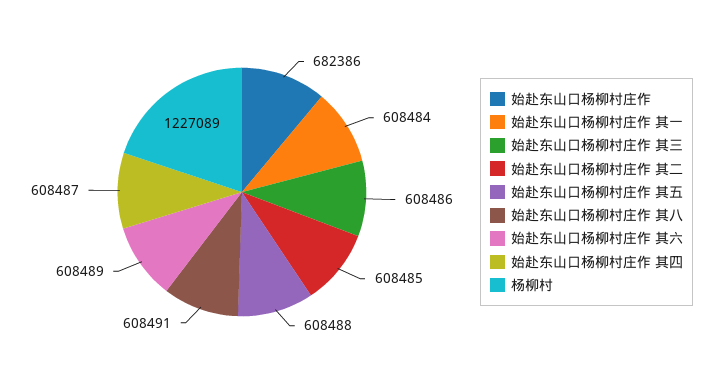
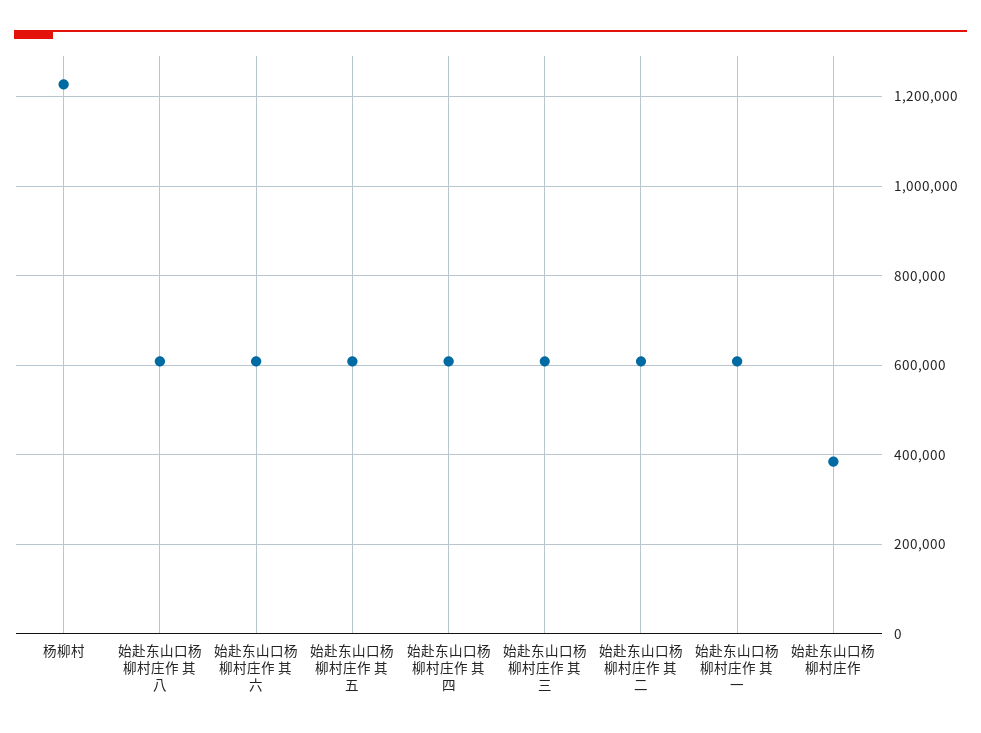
  {
-   "始赴东山口杨柳村庄作": 682386,
+   "始赴东山口杨柳村庄作": 380000,
    "始赴东山口杨柳村庄作 其一": 608484,
    "始赴东山口杨柳村庄作 其三": 608486,
    "始赴东山口杨柳村庄作 其二": 608485,
    "始赴东山口杨柳村庄作 其五": 608488,
    "始赴东山口杨柳村庄作 其八": 608491,
    "始赴东山口杨柳村庄作 其六": 608489,
    "始赴东山口杨柳村庄作 其四": 608487,
    "杨柳村": 1227089
  }

